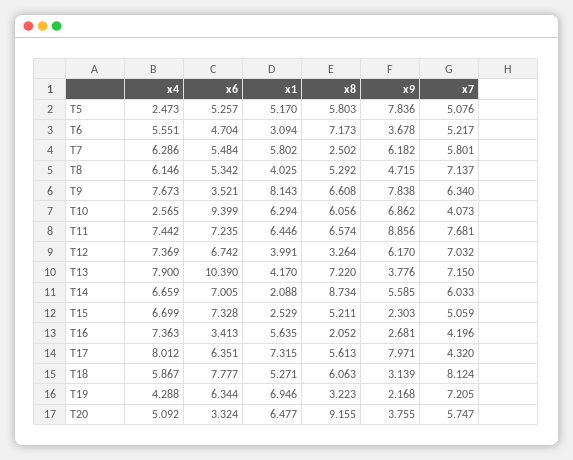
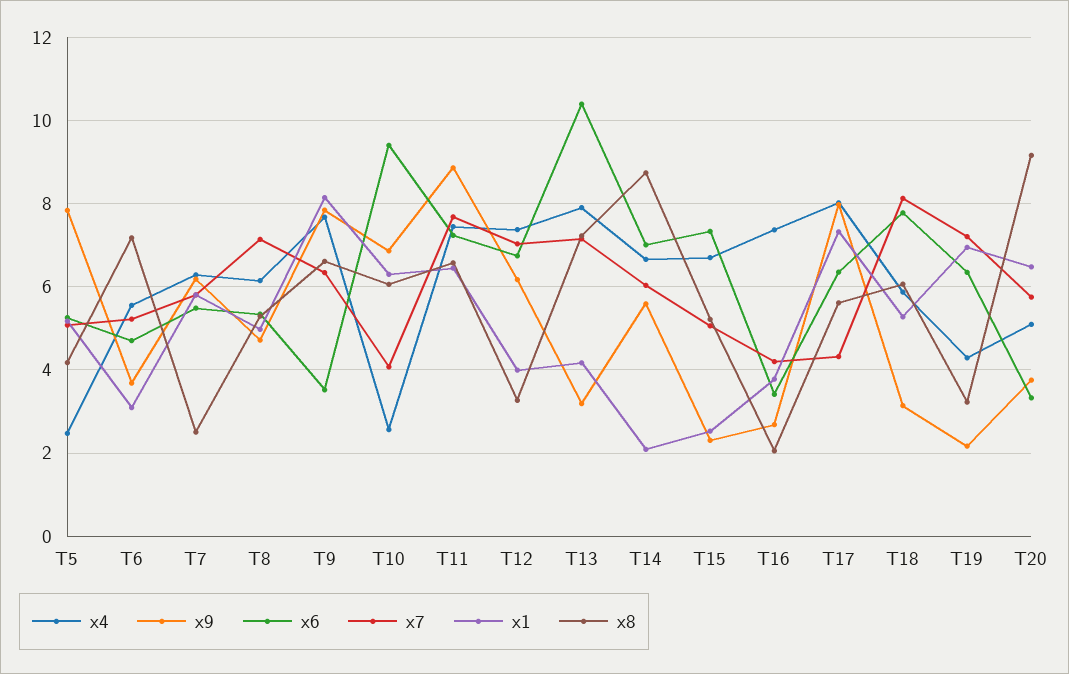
  {
    "x4": {
      "T5": 2.473,
      "T6": 5.551,
      "T7": 6.286,
      "T8": 6.146,
      "T9": 7.673,
      "T10": 2.565,
      "T11": 7.442,
      "T12": 7.369,
      "T13": 7.9,
      "T14": 6.659,
      "T15": 6.699,
      "T16": 7.363,
      "T17": 8.012,
      "T18": 5.867,
      "T19": 4.288,
      "T20": 5.092
    },
    "x6": {
      "T5": 5.257,
      "T6": 4.704,
      "T7": 5.484,
      "T8": 5.342,
      "T9": 3.521,
      "T10": 9.399,
      "T11": 7.235,
      "T12": 6.742,
      "T13": 10.39,
      "T14": 7.005,
      "T15": 7.328,
      "T16": 3.413,
      "T17": 6.351,
      "T18": 7.777,
      "T19": 6.344,
      "T20": 3.324
    },
    "x1": {
      "T5": 5.17,
      "T6": 3.094,
      "T7": 5.802,
-     "T8": 4.025,
+     "T8": 5,
      "T9": 8.143,
      "T10": 6.294,
      "T11": 6.446,
      "T12": 3.991,
      "T13": 4.17,
      "T14": 2.088,
      "T15": 2.529,
-     "T16": 5.635,
+     "T16": 3.8,
      "T17": 7.315,
      "T18": 5.271,
      "T19": 6.946,
      "T20": 6.477
    },
    "x8": {
-     "T5": 5.803,
+     "T5": 4.2,
      "T6": 7.173,
      "T7": 2.502,
      "T8": 5.292,
      "T9": 6.608,
      "T10": 6.056,
      "T11": 6.574,
      "T12": 3.264,
      "T13": 7.22,
      "T14": 8.734,
      "T15": 5.211,
      "T16": 2.052,
      "T17": 5.613,
      "T18": 6.063,
      "T19": 3.223,
      "T20": 9.155
    },
    "x9": {
      "T5": 7.836,
      "T6": 3.678,
      "T7": 6.182,
      "T8": 4.715,
      "T9": 7.838,
      "T10": 6.862,
      "T11": 8.856,
      "T12": 6.17,
-     "T13": 3.776,
+     "T13": 3.2,
      "T14": 5.585,
      "T15": 2.303,
      "T16": 2.681,
      "T17": 7.971,
      "T18": 3.139,
      "T19": 2.168,
      "T20": 3.755
    },
    "x7": {
      "T5": 5.076,
      "T6": 5.217,
      "T7": 5.801,
      "T8": 7.137,
      "T9": 6.34,
      "T10": 4.073,
      "T11": 7.681,
      "T12": 7.032,
      "T13": 7.15,
      "T14": 6.033,
      "T15": 5.059,
      "T16": 4.196,
      "T17": 4.32,
      "T18": 8.124,
      "T19": 7.205,
      "T20": 5.747
    }
  }

